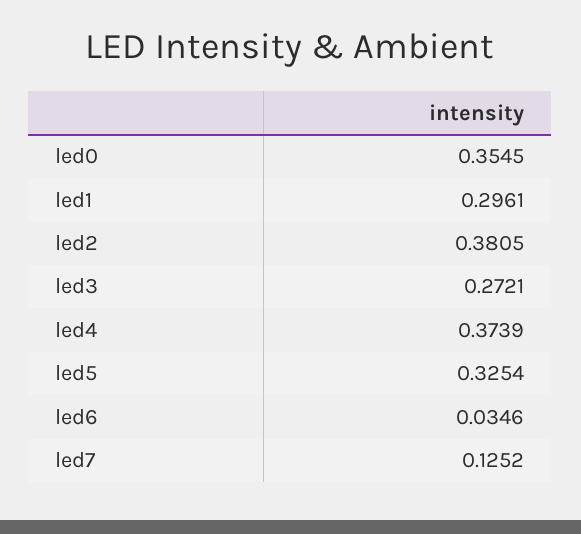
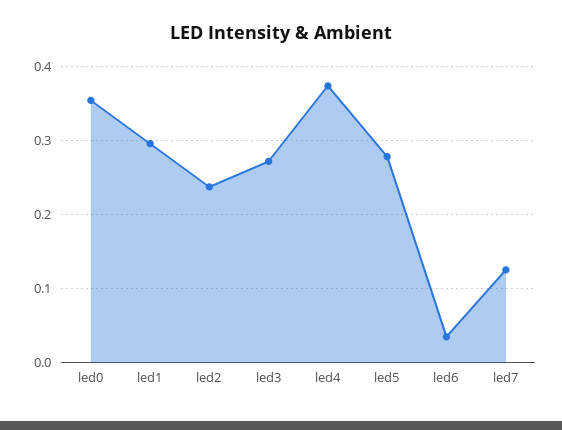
  {
    "led0": 0.3545,
    "led1": 0.2961,
-   "led2": 0.3805,
+   "led2": 0.24,
    "led3": 0.2721,
    "led4": 0.3739,
-   "led5": 0.3254,
+   "led5": 0.28,
    "led6": 0.0346,
    "led7": 0.1252
  }

